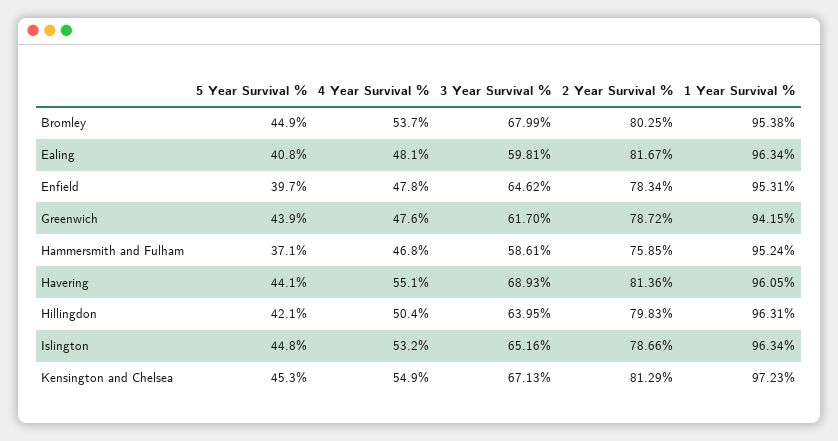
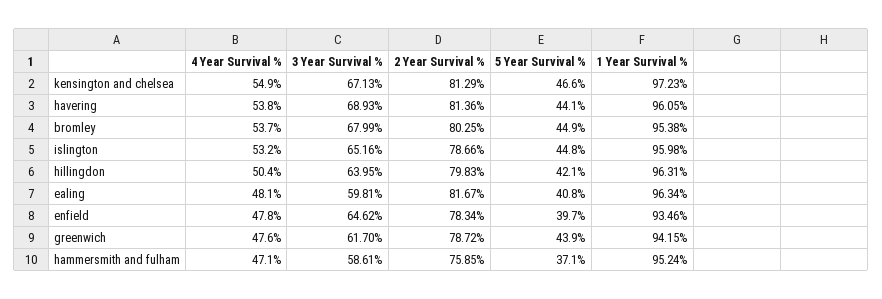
  {
    "5 Year Survival %": {
      "Bromley": 44.9,
      "Ealing": 40.8,
      "Enfield": 39.7,
      "Greenwich": 43.9,
      "Hammersmith and Fulham": 37.1,
      "Havering": 44.1,
      "Hillingdon": 42.1,
      "Islington": 44.8,
-     "Kensington and Chelsea": 45.3
+     "Kensington and Chelsea": 46.6
    },
    "4 Year Survival %": {
      "Bromley": 53.7,
      "Ealing": 48.1,
      "Enfield": 47.8,
      "Greenwich": 47.6,
-     "Hammersmith and Fulham": 46.8,
+     "Hammersmith and Fulham": 47.1,
-     "Havering": 55.1,
+     "Havering": 53.8,
      "Hillingdon": 50.4,
      "Islington": 53.2,
      "Kensington and Chelsea": 54.9
    },
    "3 Year Survival %": {
      "Bromley": 67.99,
      "Ealing": 59.81,
      "Enfield": 64.62,
      "Greenwich": 61.7,
      "Hammersmith and Fulham": 58.61,
      "Havering": 68.93,
      "Hillingdon": 63.95,
      "Islington": 65.16,
      "Kensington and Chelsea": 67.13
    },
    "2 Year Survival %": {
      "Bromley": 80.25,
      "Ealing": 81.67,
      "Enfield": 78.34,
      "Greenwich": 78.72,
      "Hammersmith and Fulham": 75.85,
      "Havering": 81.36,
      "Hillingdon": 79.83,
      "Islington": 78.66,
      "Kensington and Chelsea": 81.29
    },
    "1 Year Survival %": {
      "Bromley": 95.38,
      "Ealing": 96.34,
-     "Enfield": 95.31,
+     "Enfield": 93.46,
      "Greenwich": 94.15,
      "Hammersmith and Fulham": 95.24,
      "Havering": 96.05,
      "Hillingdon": 96.31,
-     "Islington": 96.34,
+     "Islington": 95.98,
      "Kensington and Chelsea": 97.23
    }
  }

